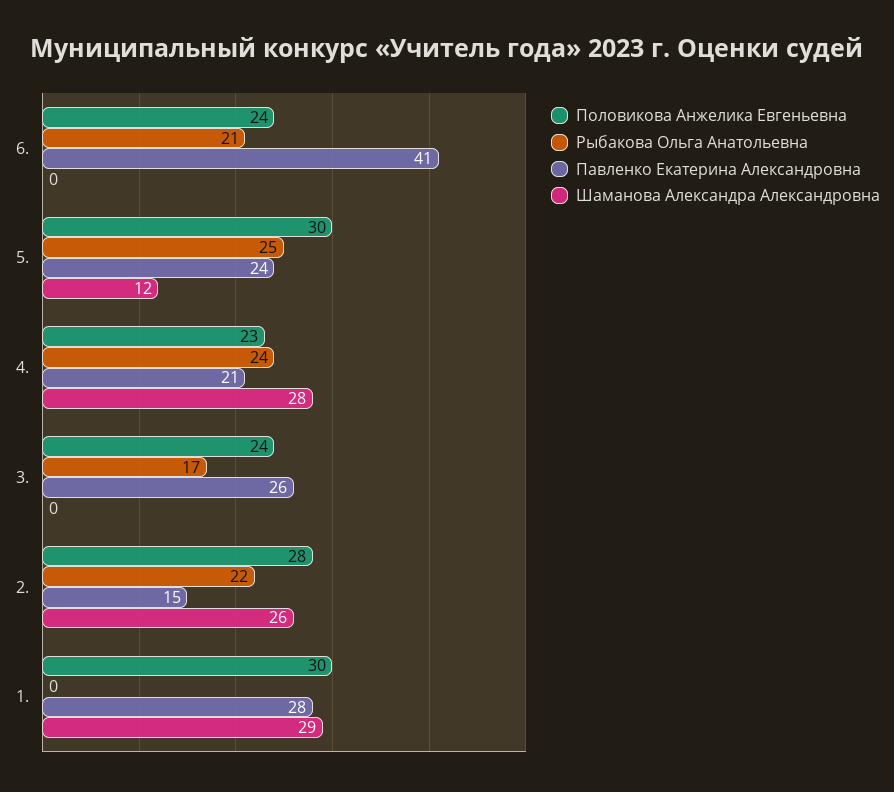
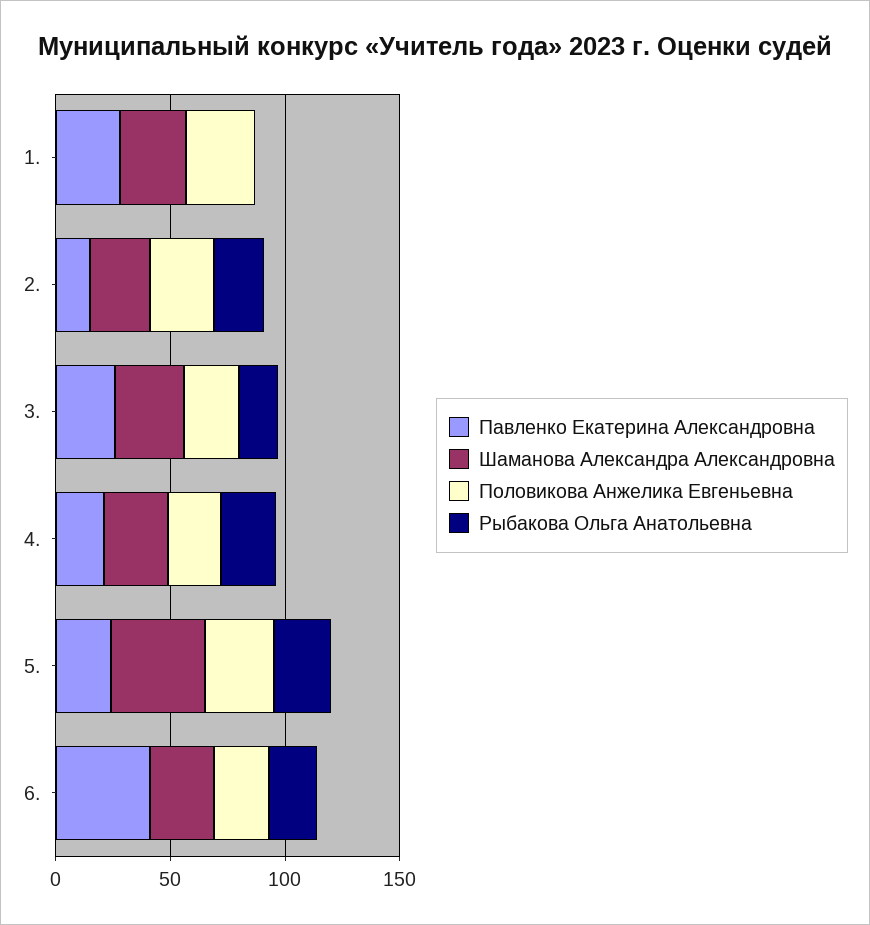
  {
    "Половикова Анжелика Евгеньевна": {
      "6.": 24,
      "5.": 30,
      "4.": 23,
      "3.": 24,
      "2.": 28,
      "1.": 30
    },
    "Рыбакова Ольга Анатольевна": {
      "6.": 21,
      "5.": 25,
      "4.": 24,
      "3.": 17,
      "2.": 22,
      "1.": 0
    },
    "Павленко Екатерина Александровна": {
      "6.": 41,
      "5.": 24,
      "4.": 21,
      "3.": 26,
      "2.": 15,
      "1.": 28
    },
    "Шаманова Александра Александровна": {
-     "6.": 0,
+     "6.": 30,
-     "5.": 12,
+     "5.": 40,
      "4.": 28,
-     "3.": 0,
+     "3.": 30,
      "2.": 26,
      "1.": 29
    }
  }

